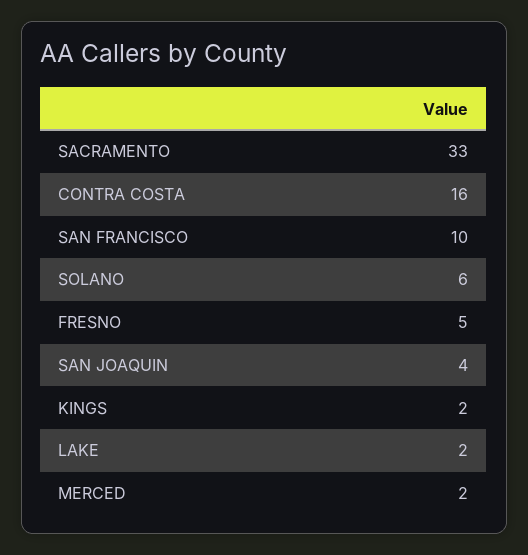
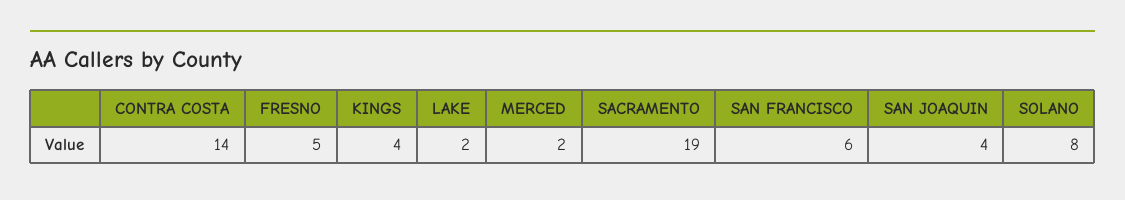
  {
-   "SACRAMENTO": 33,
+   "SACRAMENTO": 19,
-   "CONTRA COSTA": 16,
+   "CONTRA COSTA": 14,
-   "SAN FRANCISCO": 10,
+   "SAN FRANCISCO": 6,
-   "SOLANO": 6,
+   "SOLANO": 8,
    "FRESNO": 5,
    "SAN JOAQUIN": 4,
-   "KINGS": 2,
+   "KINGS": 4,
    "LAKE": 2,
    "MERCED": 2
  }

